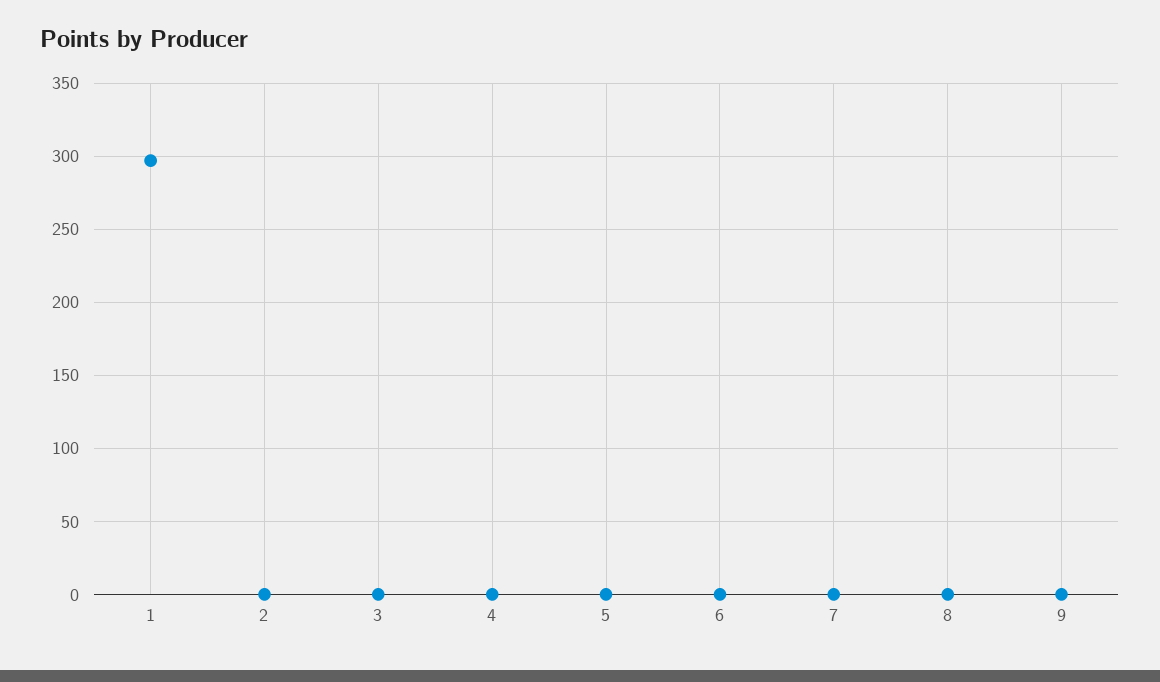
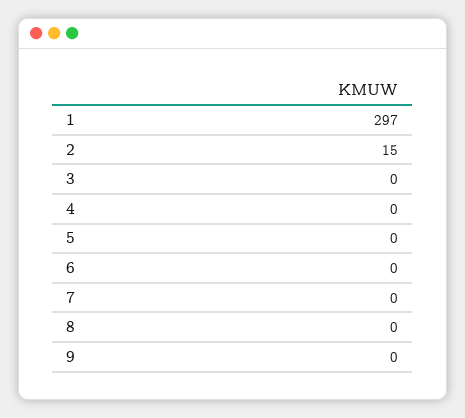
  {
    "1": 297,
-   "2": 0,
+   "2": 15,
    "3": 0,
    "4": 0,
    "5": 0,
    "6": 0,
    "7": 0,
    "8": 0,
    "9": 0
  }

